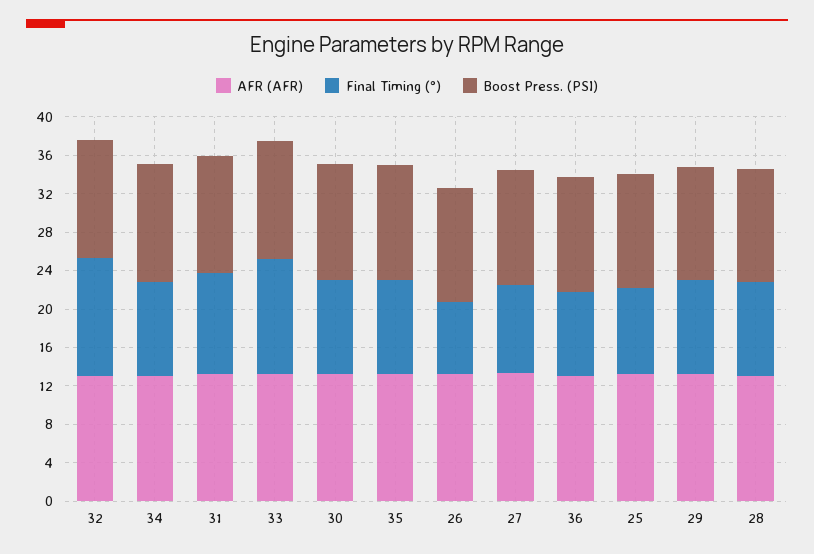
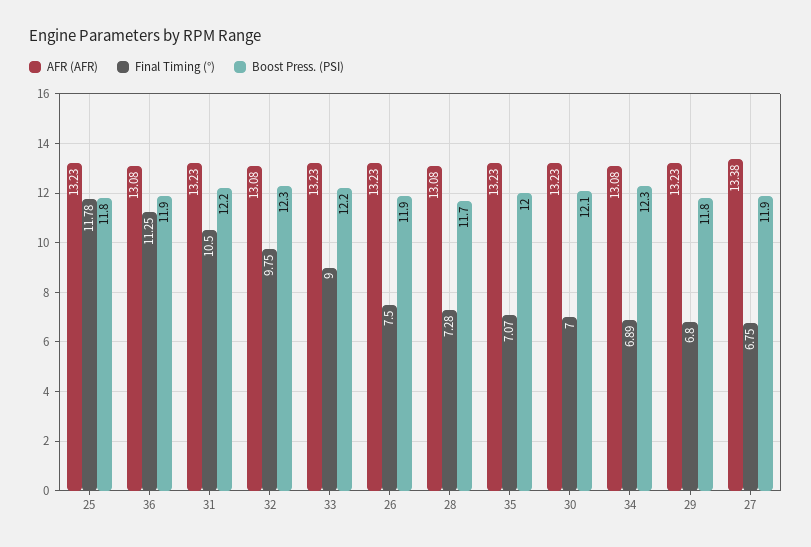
  {
    "AFR (AFR)": {
      "32": 13.08,
      "34": 13.08,
      "31": 13.23,
      "33": 13.23,
      "30": 13.23,
      "35": 13.23,
      "26": 13.23,
      "27": 13.38,
      "36": 13.08,
      "25": 13.23,
      "29": 13.23,
      "28": 13.08
    },
    "Final Timing (°)": {
-     "32": 12,
+     "32": 9.75,
-     "34": 10,
+     "34": 6.89,
      "31": 10.5,
-     "33": 12,
+     "33": 9,
-     "30": 10,
+     "30": 7,
-     "35": 10,
+     "35": 7.07,
      "26": 7.5,
-     "27": 9,
+     "27": 6.75,
-     "36": 9,
+     "36": 11.25,
-     "25": 9,
+     "25": 11.78,
-     "29": 10,
+     "29": 6.8,
-     "28": 10
+     "28": 7.28
    },
    "Boost Press. (PSI)": {
      "32": 12.3,
      "34": 12.3,
      "31": 12.2,
      "33": 12.2,
      "30": 12.1,
      "35": 12,
      "26": 11.9,
      "27": 11.9,
      "36": 11.9,
      "25": 11.8,
      "29": 11.8,
      "28": 11.7
    }
  }

